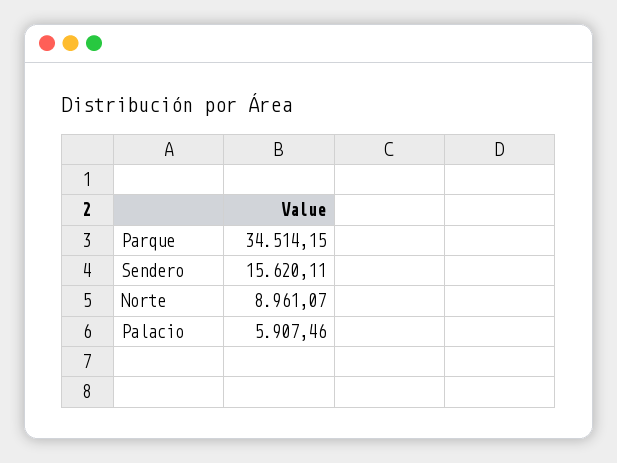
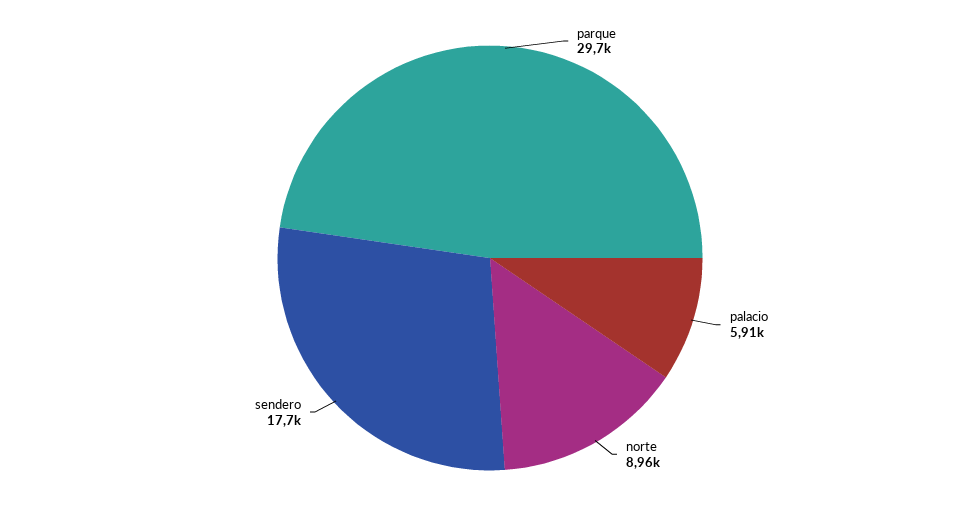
  {
-   "Parque": 34514.15,
+   "Parque": 29700,
-   "Sendero": 15620.11,
+   "Sendero": 17700,
    "Norte": 8961.07,
    "Palacio": 5907.46
  }

